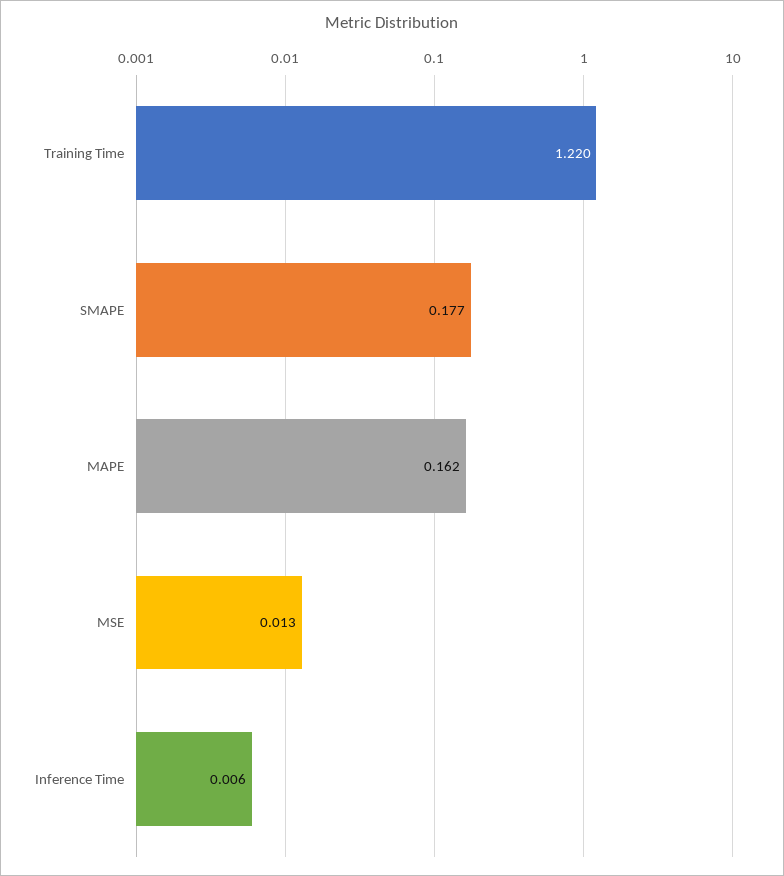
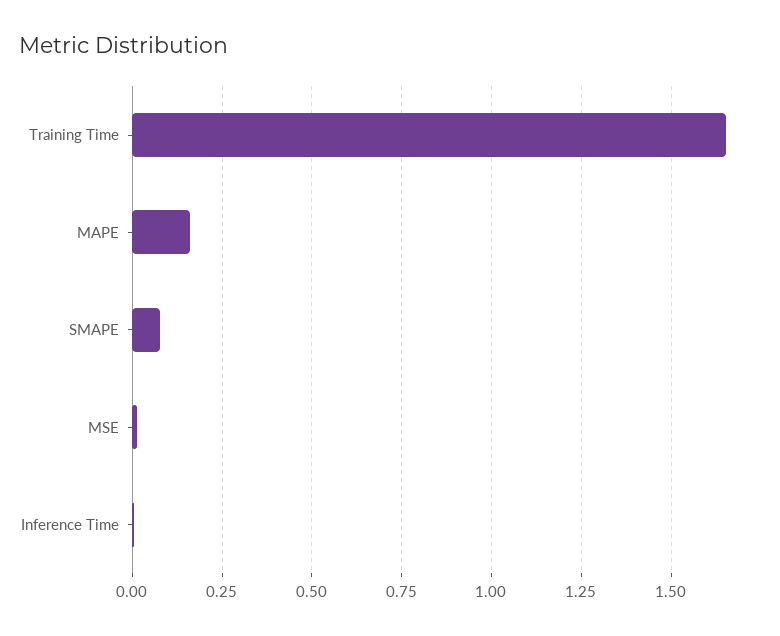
  {
-   "Training Time": 1.22,
+   "Training Time": 1.65,
-   "SMAPE": 0.177,
+   "SMAPE": 0.075,
    "MAPE": 0.162,
    "MSE": 0.013,
    "Inference Time": 0.006
  }

